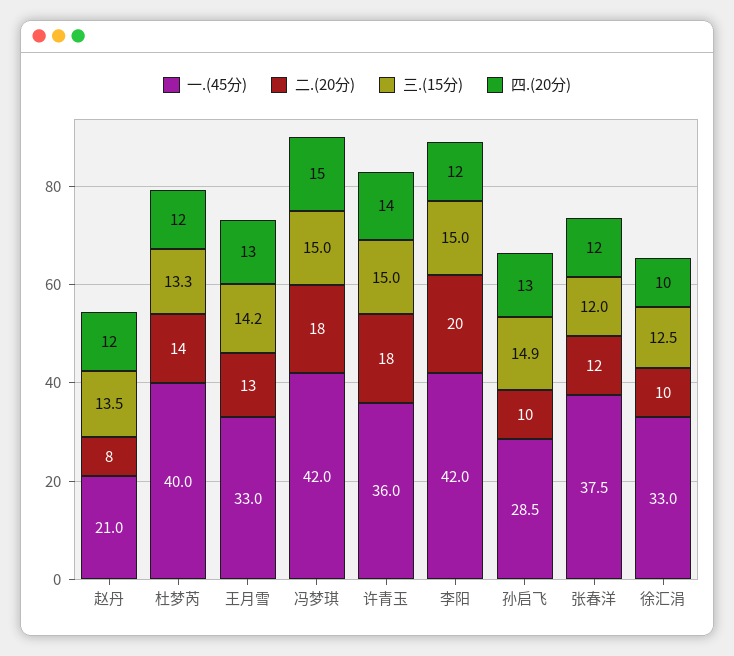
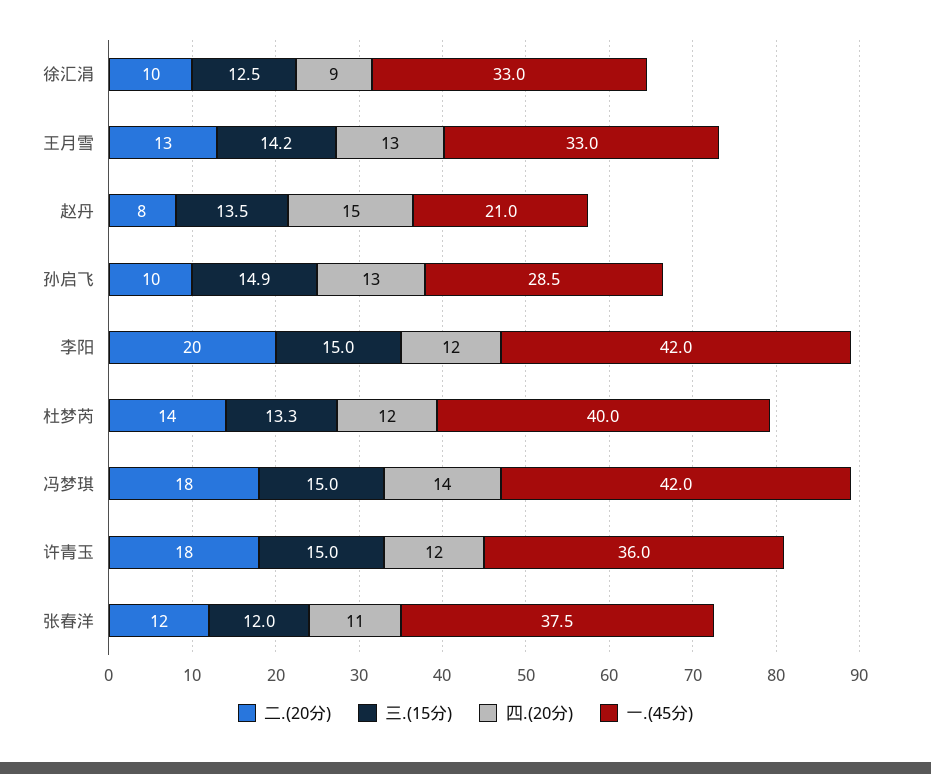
  {
    "一.(45分)": {
      "赵丹": 21,
      "杜梦芮": 40,
      "王月雪": 33,
      "冯梦琪": 42,
      "许青玉": 36,
      "李阳": 42,
      "孙启飞": 28.5,
      "张春洋": 37.5,
      "徐汇涓": 33
    },
    "二.(20分)": {
      "赵丹": 8,
      "杜梦芮": 14,
      "王月雪": 13,
      "冯梦琪": 18,
      "许青玉": 18,
      "李阳": 20,
      "孙启飞": 10,
      "张春洋": 12,
      "徐汇涓": 10
    },
    "三.(15分)": {
      "赵丹": 13.5,
      "杜梦芮": 13.3,
      "王月雪": 14.2,
      "冯梦琪": 15,
      "许青玉": 15,
      "李阳": 15,
      "孙启飞": 14.9,
      "张春洋": 12,
      "徐汇涓": 12.5
    },
    "四.(20分)": {
-     "赵丹": 12,
+     "赵丹": 15,
      "杜梦芮": 12,
      "王月雪": 13,
-     "冯梦琪": 15,
+     "冯梦琪": 14,
-     "许青玉": 14,
+     "许青玉": 12,
      "李阳": 12,
      "孙启飞": 13,
-     "张春洋": 12,
+     "张春洋": 11,
-     "徐汇涓": 10
+     "徐汇涓": 9
    }
  }

